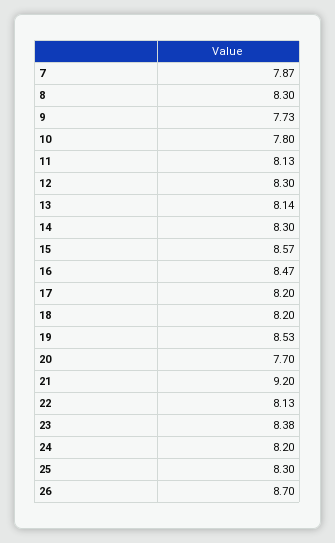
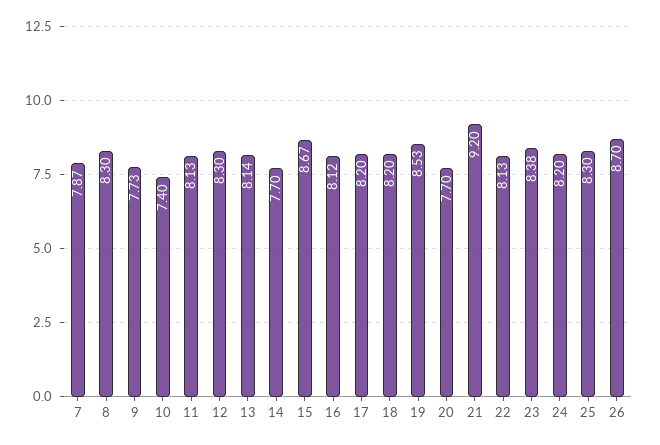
  {
    "7": 7.87,
    "8": 8.3,
    "9": 7.73,
-   "10": 7.8,
+   "10": 7.4,
    "11": 8.13,
    "12": 8.3,
    "13": 8.14,
-   "14": 8.3,
+   "14": 7.7,
-   "15": 8.57,
+   "15": 8.67,
-   "16": 8.47,
+   "16": 8.12,
    "17": 8.2,
    "18": 8.2,
    "19": 8.53,
    "20": 7.7,
    "21": 9.2,
    "22": 8.13,
    "23": 8.38,
    "24": 8.2,
    "25": 8.3,
    "26": 8.7
  }

